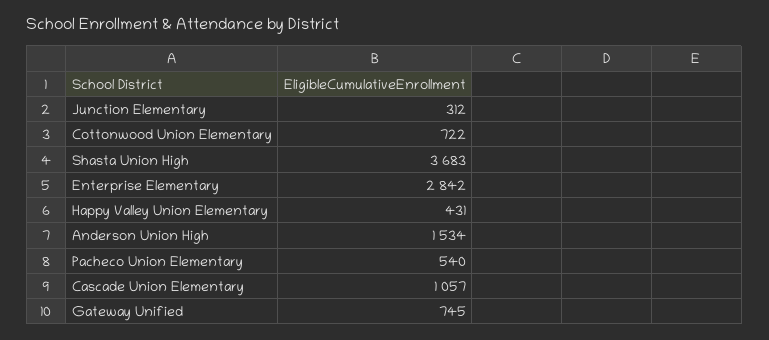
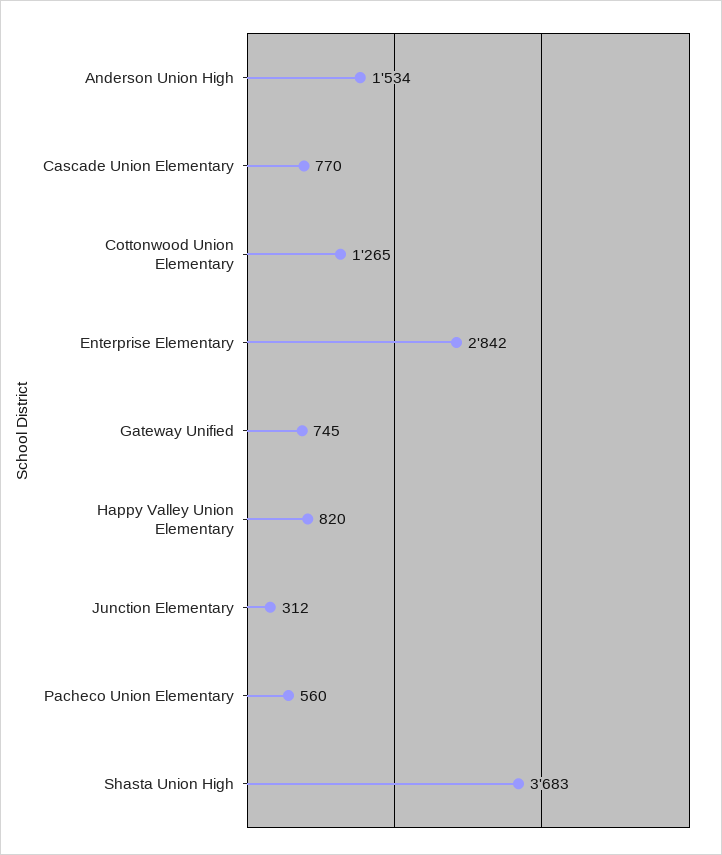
  {
    "Junction Elementary": 312,
-   "Cottonwood Union Elementary": 722,
+   "Cottonwood Union Elementary": 1265,
    "Shasta Union High": 3683,
    "Enterprise Elementary": 2842,
-   "Happy Valley Union Elementary": 431,
+   "Happy Valley Union Elementary": 820,
    "Anderson Union High": 1534,
-   "Pacheco Union Elementary": 540,
+   "Pacheco Union Elementary": 560,
-   "Cascade Union Elementary": 1057,
+   "Cascade Union Elementary": 770,
    "Gateway Unified": 745
  }

